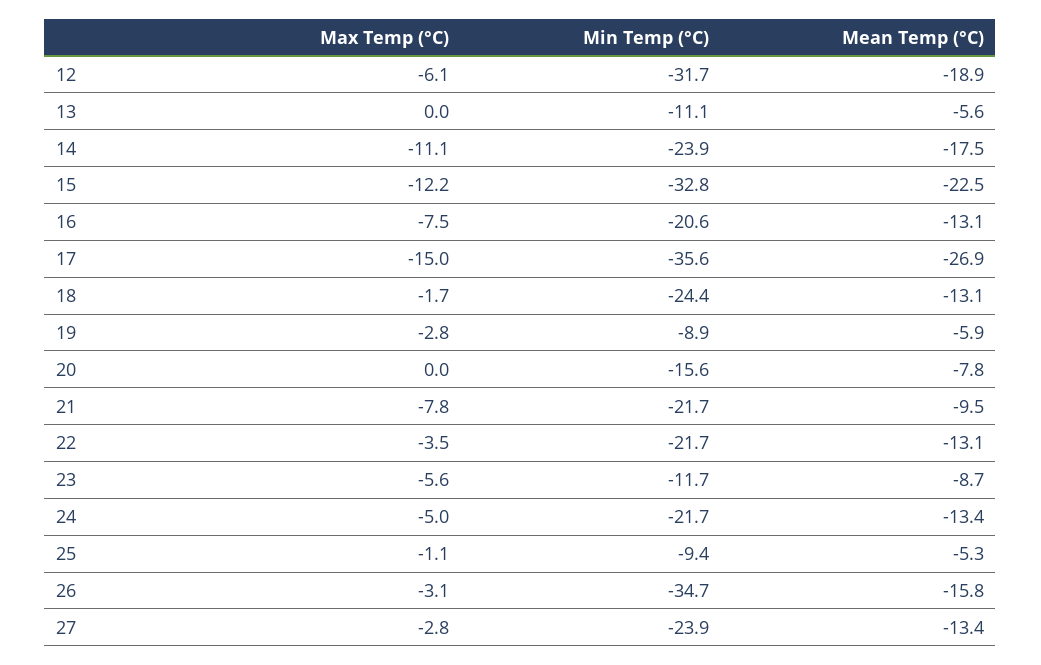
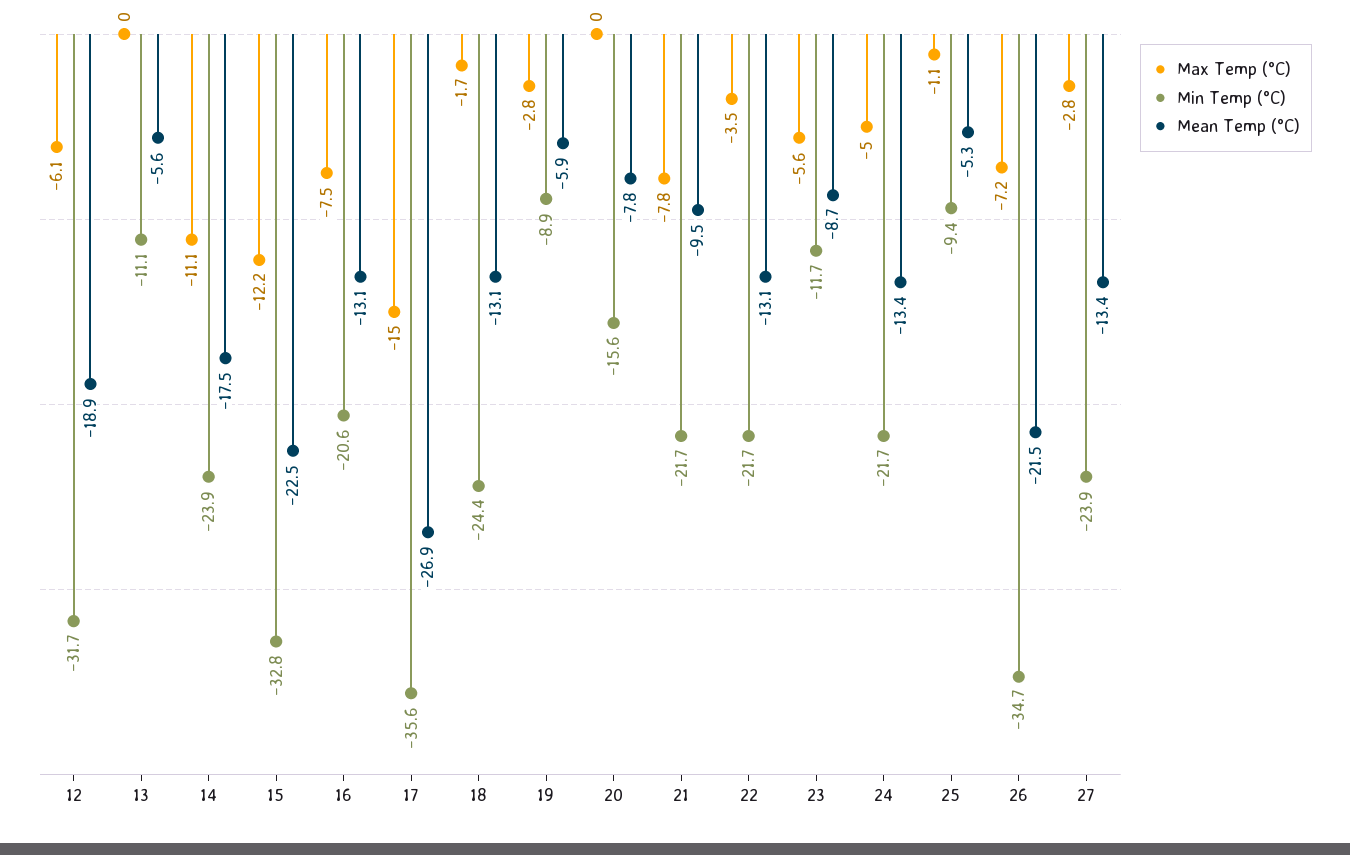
  {
    "Max Temp (°C)": {
      "12": -6.1,
      "13": 0,
      "14": -11.1,
      "15": -12.2,
      "16": -7.5,
      "17": -15,
      "18": -1.7,
      "19": -2.8,
      "20": 0,
      "21": -7.8,
      "22": -3.5,
      "23": -5.6,
      "24": -5,
      "25": -1.1,
-     "26": -3.1,
+     "26": -7.2,
      "27": -2.8
    },
    "Min Temp (°C)": {
      "12": -31.7,
      "13": -11.1,
      "14": -23.9,
      "15": -32.8,
      "16": -20.6,
      "17": -35.6,
      "18": -24.4,
      "19": -8.9,
      "20": -15.6,
      "21": -21.7,
      "22": -21.7,
      "23": -11.7,
      "24": -21.7,
      "25": -9.4,
      "26": -34.7,
      "27": -23.9
    },
    "Mean Temp (°C)": {
      "12": -18.9,
      "13": -5.6,
      "14": -17.5,
      "15": -22.5,
      "16": -13.1,
      "17": -26.9,
      "18": -13.1,
      "19": -5.9,
      "20": -7.8,
      "21": -9.5,
      "22": -13.1,
      "23": -8.7,
      "24": -13.4,
      "25": -5.3,
-     "26": -15.8,
+     "26": -21.5,
      "27": -13.4
    }
  }

